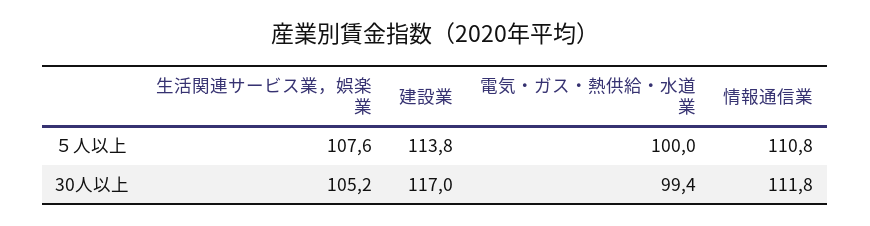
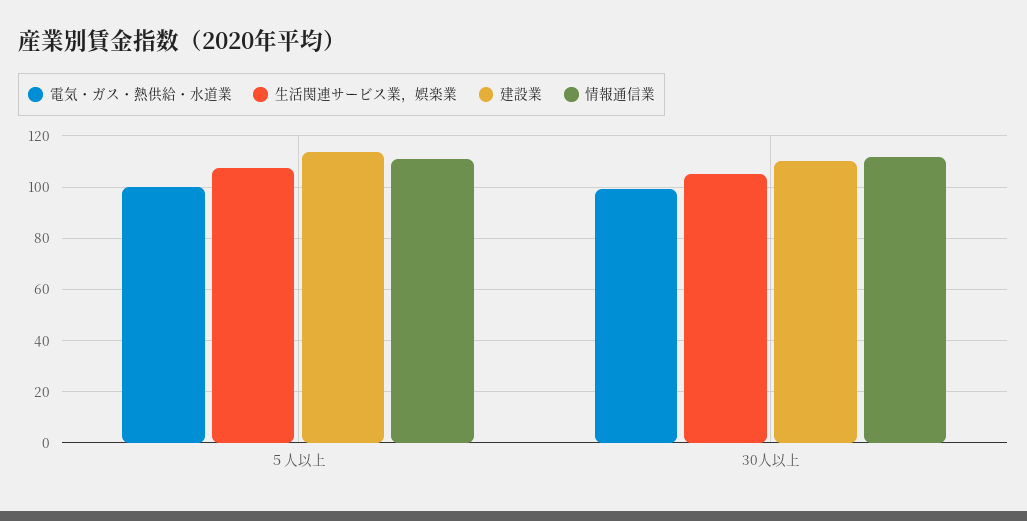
  {
    "生活関連サービス業，娯楽業": {
      "５人以上": 107.6,
      "30人以上": 105.2
    },
    "建設業": {
      "５人以上": 113.8,
-     "30人以上": 117
+     "30人以上": 110
    },
    "電気・ガス・熱供給・水道業": {
      "５人以上": 100,
      "30人以上": 99.4
    },
    "情報通信業": {
      "５人以上": 110.8,
      "30人以上": 111.8
    }
  }

